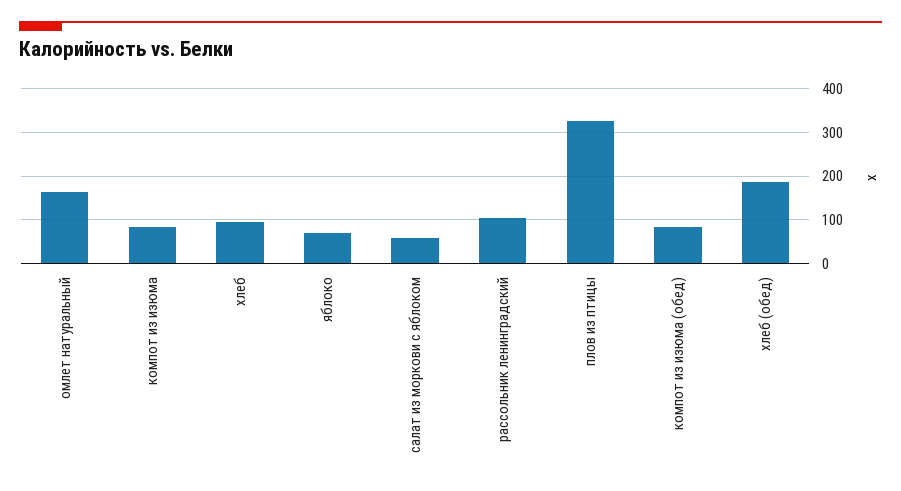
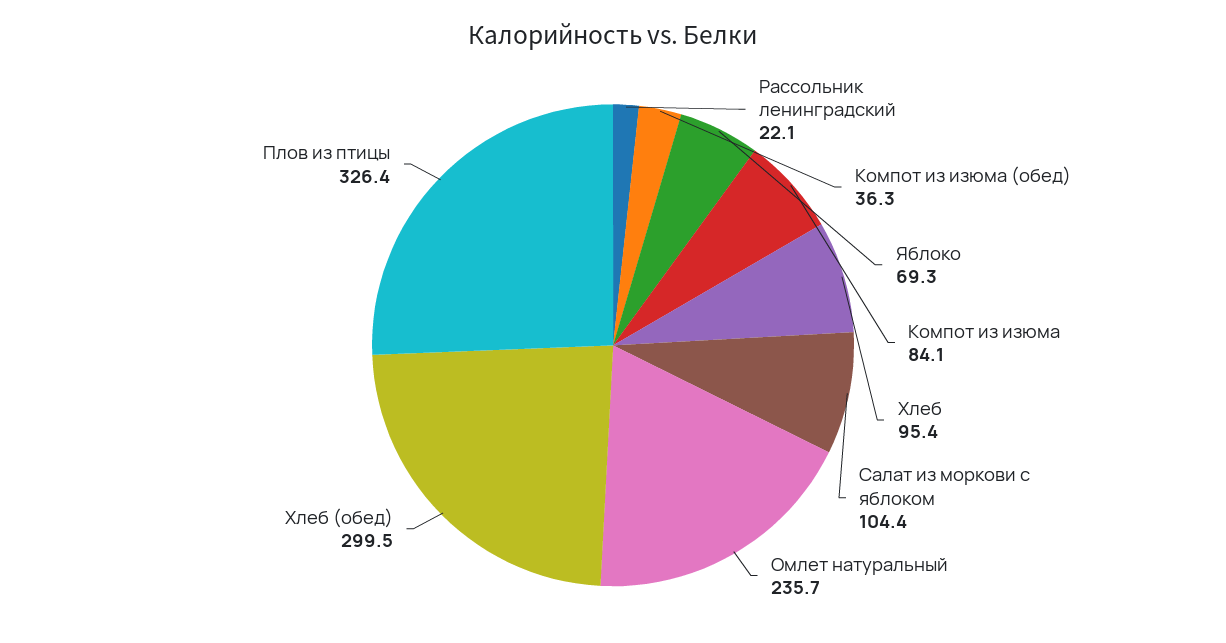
  {
-   "омлет натуральный": 160,
+   "омлет натуральный": 235.7,
    "компот из изюма": 84.1,
    "хлеб": 95.4,
    "яблоко": 69.3,
-   "салат из моркови с яблоком": 60,
+   "салат из моркови с яблоком": 104.4,
-   "рассольник ленинградский": 100,
+   "рассольник ленинградский": 22.1,
    "плов из птицы": 326.4,
-   "компот из изюма (обед)": 80,
+   "компот из изюма (обед)": 36.3,
-   "хлеб (обед)": 180
+   "хлеб (обед)": 299.5
  }

